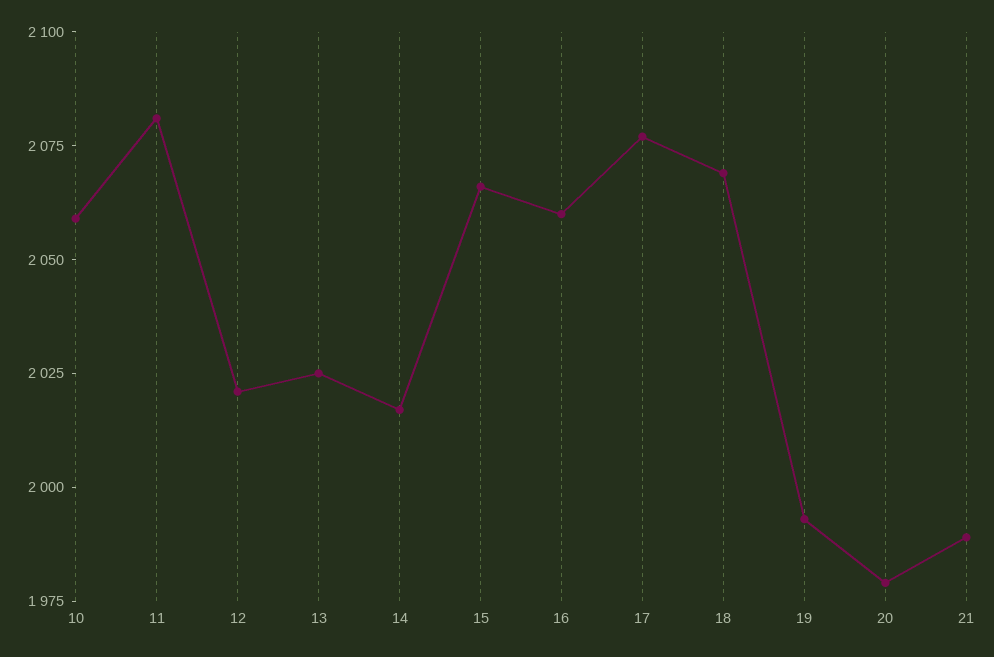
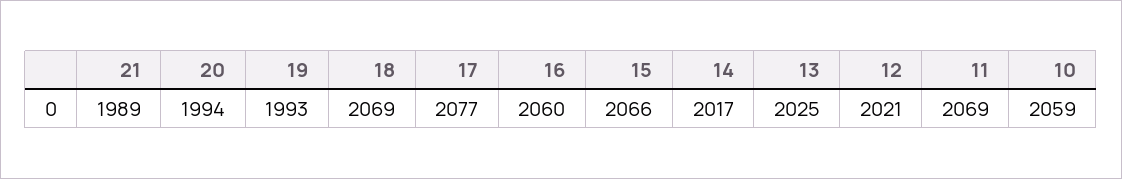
  {
    "10": 2059,
-   "11": 2080,
+   "11": 2069,
    "12": 2021,
    "13": 2025,
    "14": 2017,
    "15": 2066,
    "16": 2060,
    "17": 2077,
    "18": 2069,
    "19": 1993,
-   "20": 1980,
+   "20": 1994,
    "21": 1989
  }

